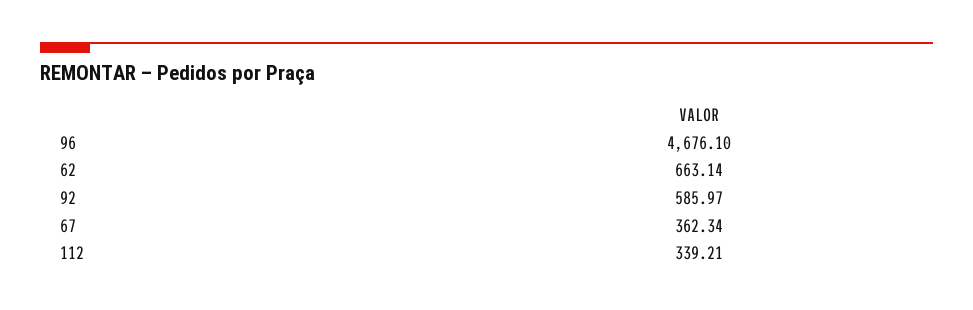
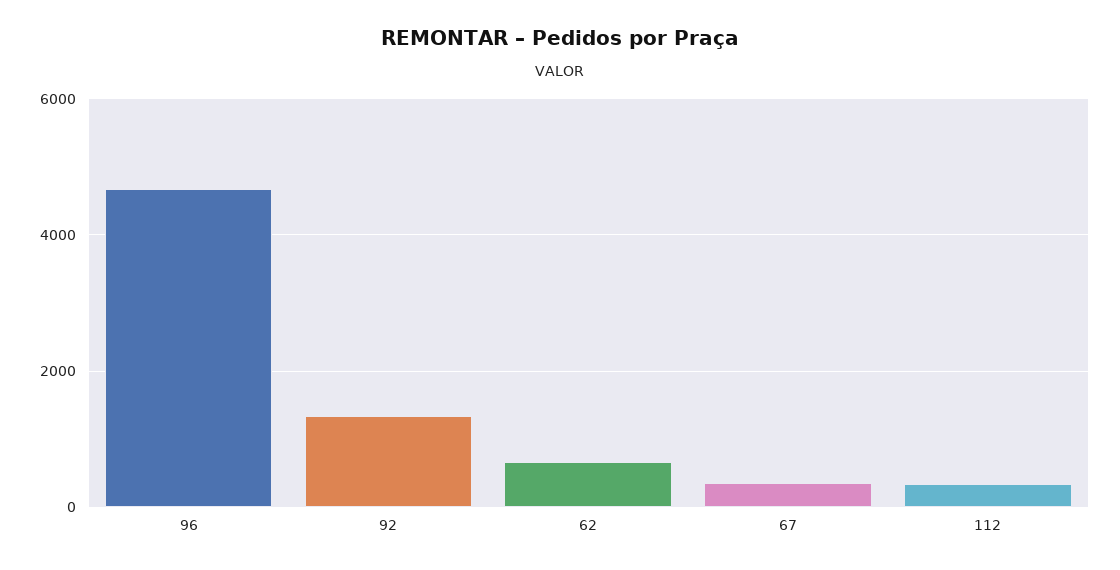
  {
    "96": 4676.1,
    "62": 663.14,
-   "92": 585.97,
+   "92": 1400,
    "67": 362.34,
    "112": 339.21
  }

